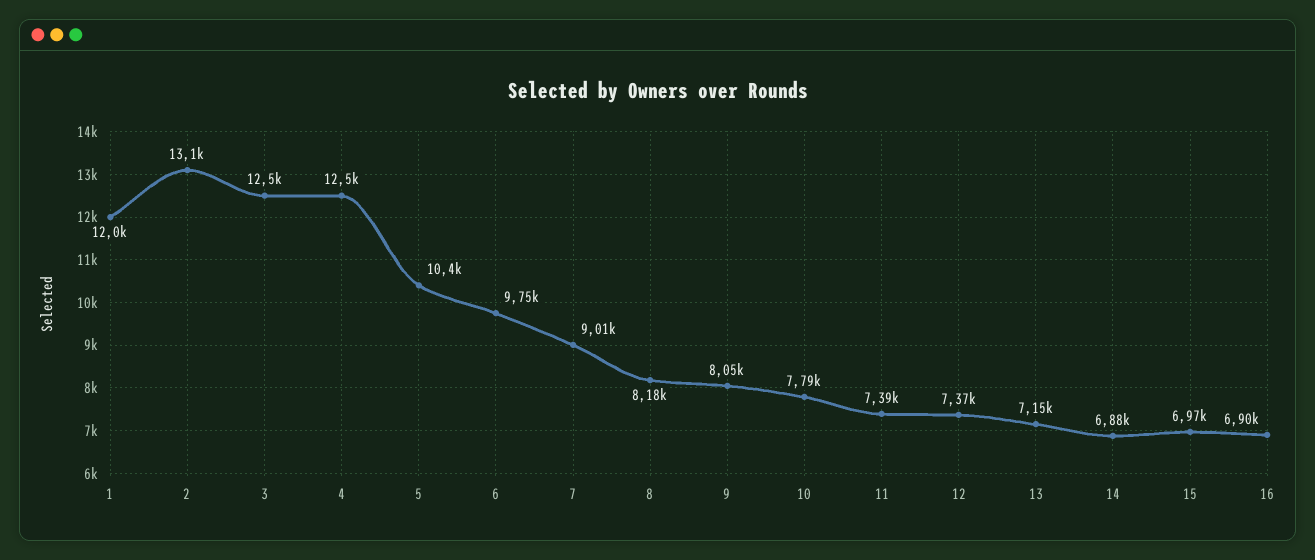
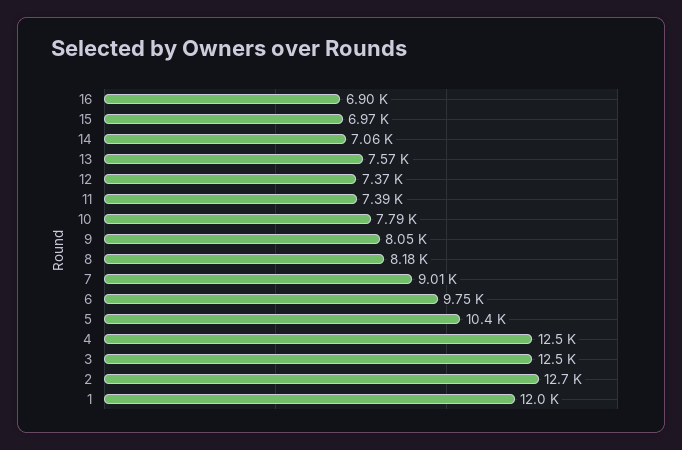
  {
    "1": 12000,
-   "2": 13100,
+   "2": 12700,
    "3": 12500,
    "4": 12500,
    "5": 10400,
    "6": 9750,
    "7": 9010,
    "8": 8180,
    "9": 8050,
    "10": 7790,
    "11": 7390,
    "12": 7370,
-   "13": 7150,
+   "13": 7570,
-   "14": 6880,
+   "14": 7060,
    "15": 6970,
    "16": 6900
  }

